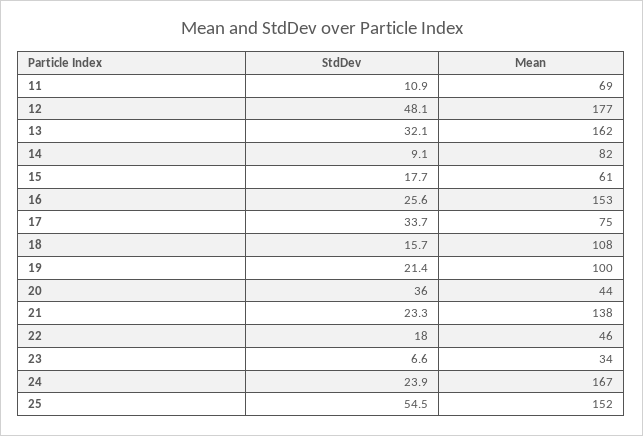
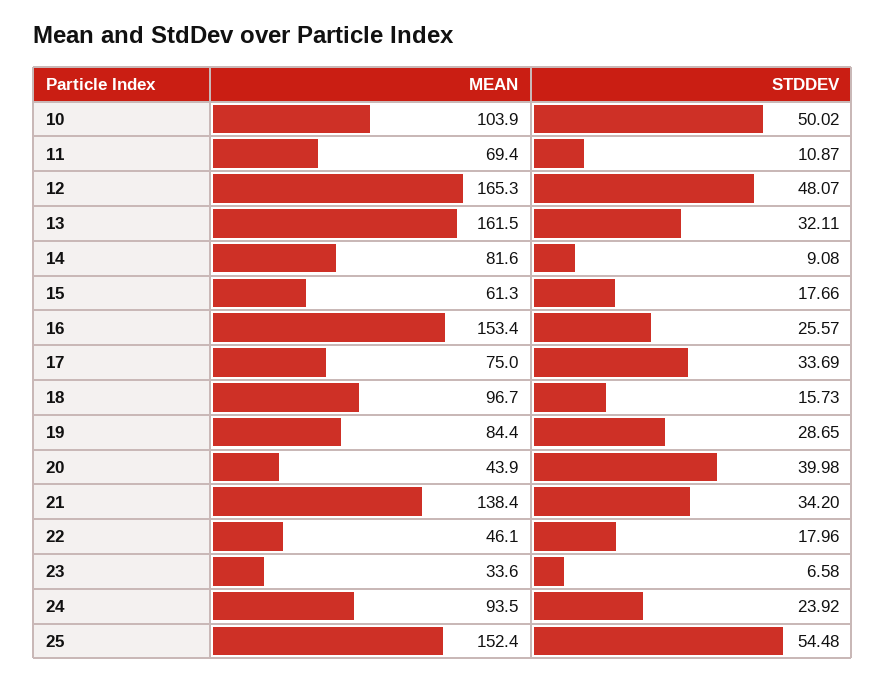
  {
    "StdDev": {
      "11": 10.87,
      "12": 48.07,
      "13": 32.11,
      "14": 9.08,
      "15": 17.66,
      "16": 25.57,
      "17": 33.69,
      "18": 15.73,
-     "19": 21.4,
+     "19": 28.65,
-     "20": 36,
+     "20": 39.98,
-     "21": 23.3,
+     "21": 34.2,
      "22": 17.96,
      "23": 6.58,
      "24": 23.92,
-     "25": 54.48
+     "25": 54.48,
+     "10": 50.02
    },
    "Mean": {
      "11": 69.4,
-     "12": 177,
+     "12": 165.3,
      "13": 161.5,
      "14": 81.6,
      "15": 61.3,
      "16": 153.4,
      "17": 75,
-     "18": 108,
+     "18": 96.7,
-     "19": 100,
+     "19": 84.4,
      "20": 43.9,
      "21": 138.4,
      "22": 46.1,
      "23": 33.6,
-     "24": 167,
+     "24": 93.5,
-     "25": 152.4
+     "25": 152.4,
+     "10": 103.9
    }
  }

